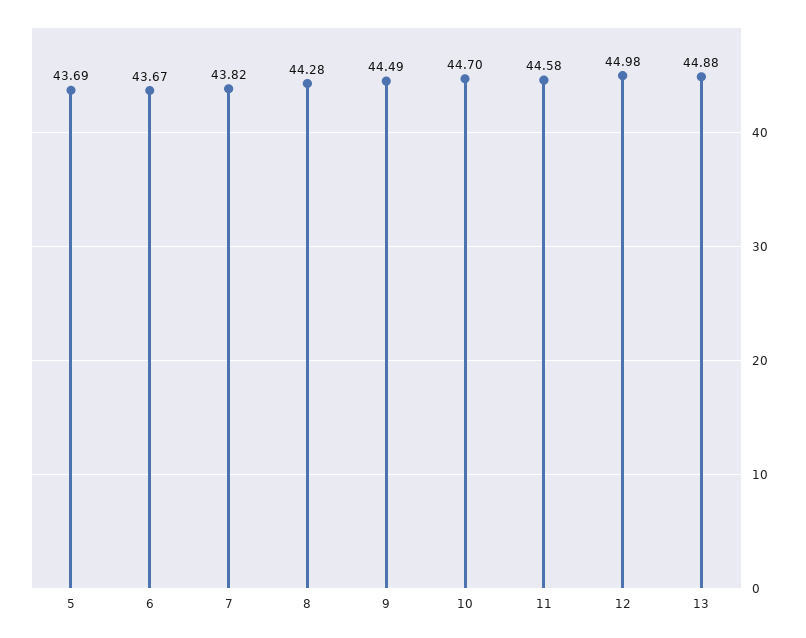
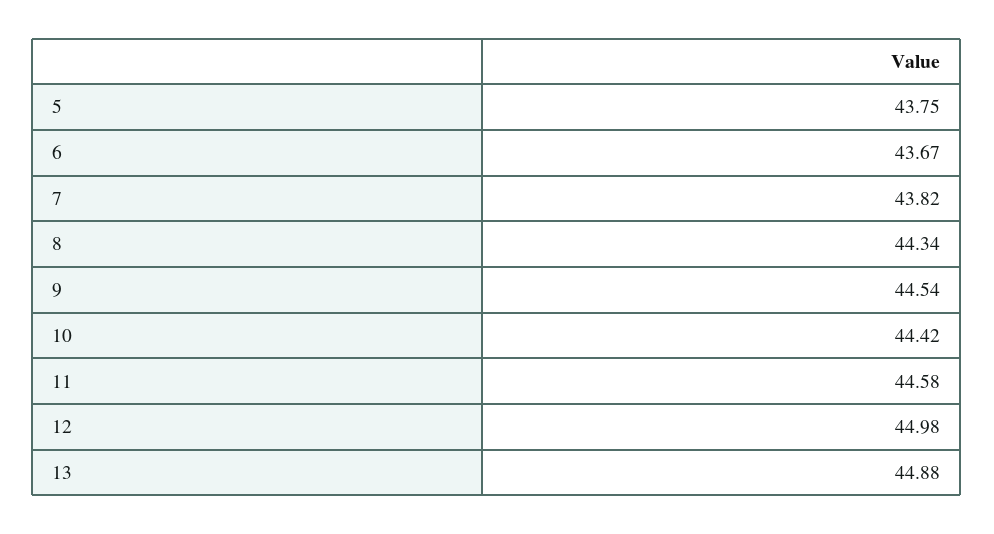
  {
-   "5": 43.69,
+   "5": 43.75,
    "6": 43.67,
    "7": 43.82,
-   "8": 44.28,
+   "8": 44.34,
-   "9": 44.49,
+   "9": 44.54,
-   "10": 44.7,
+   "10": 44.42,
    "11": 44.58,
    "12": 44.98,
    "13": 44.88
  }

